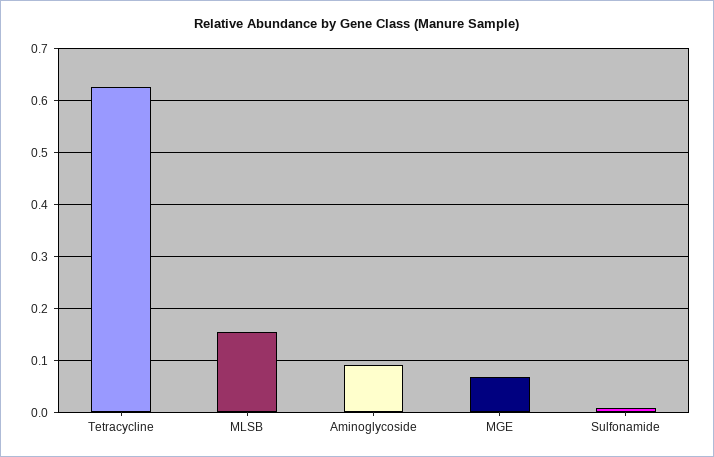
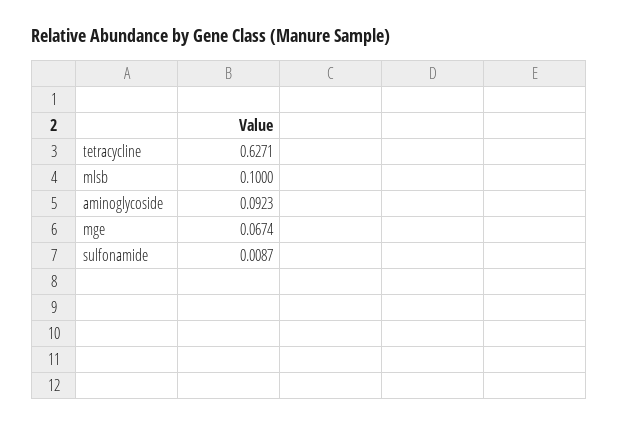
  {
    "Tetracycline": 0.6271,
-   "MLSB": 0.16,
+   "MLSB": 0.1,
    "Aminoglycoside": 0.0923,
    "MGE": 0.0674,
    "Sulfonamide": 0.0087
  }

